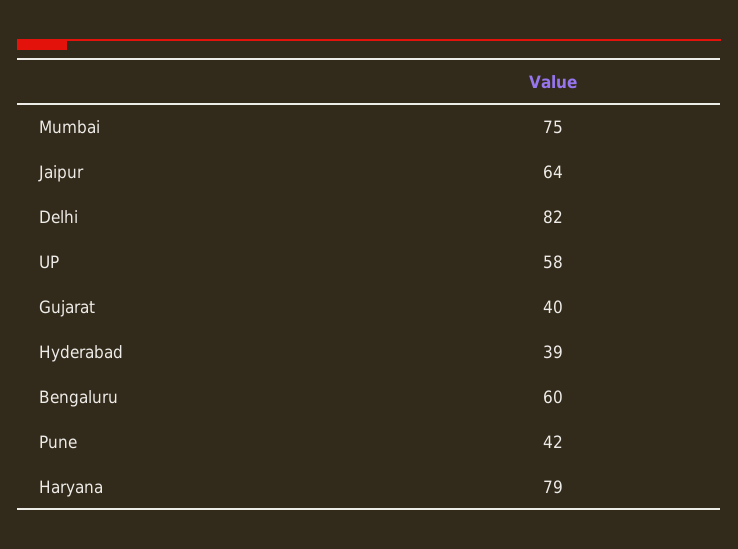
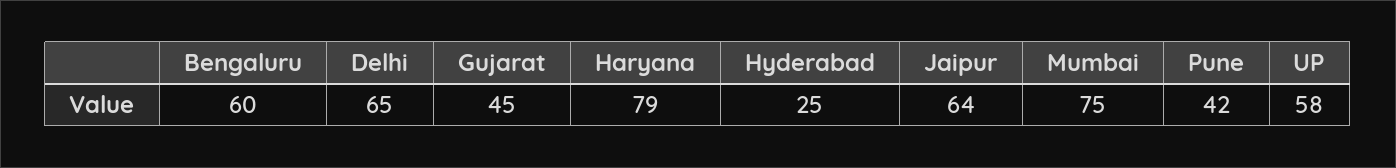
  {
    "Mumbai": 75,
    "Jaipur": 64,
-   "Delhi": 82,
+   "Delhi": 65,
    "UP": 58,
-   "Gujarat": 40,
+   "Gujarat": 45,
-   "Hyderabad": 39,
+   "Hyderabad": 25,
    "Bengaluru": 60,
    "Pune": 42,
    "Haryana": 79
  }

